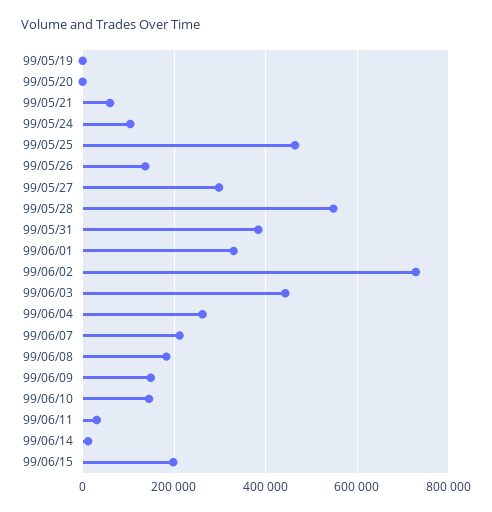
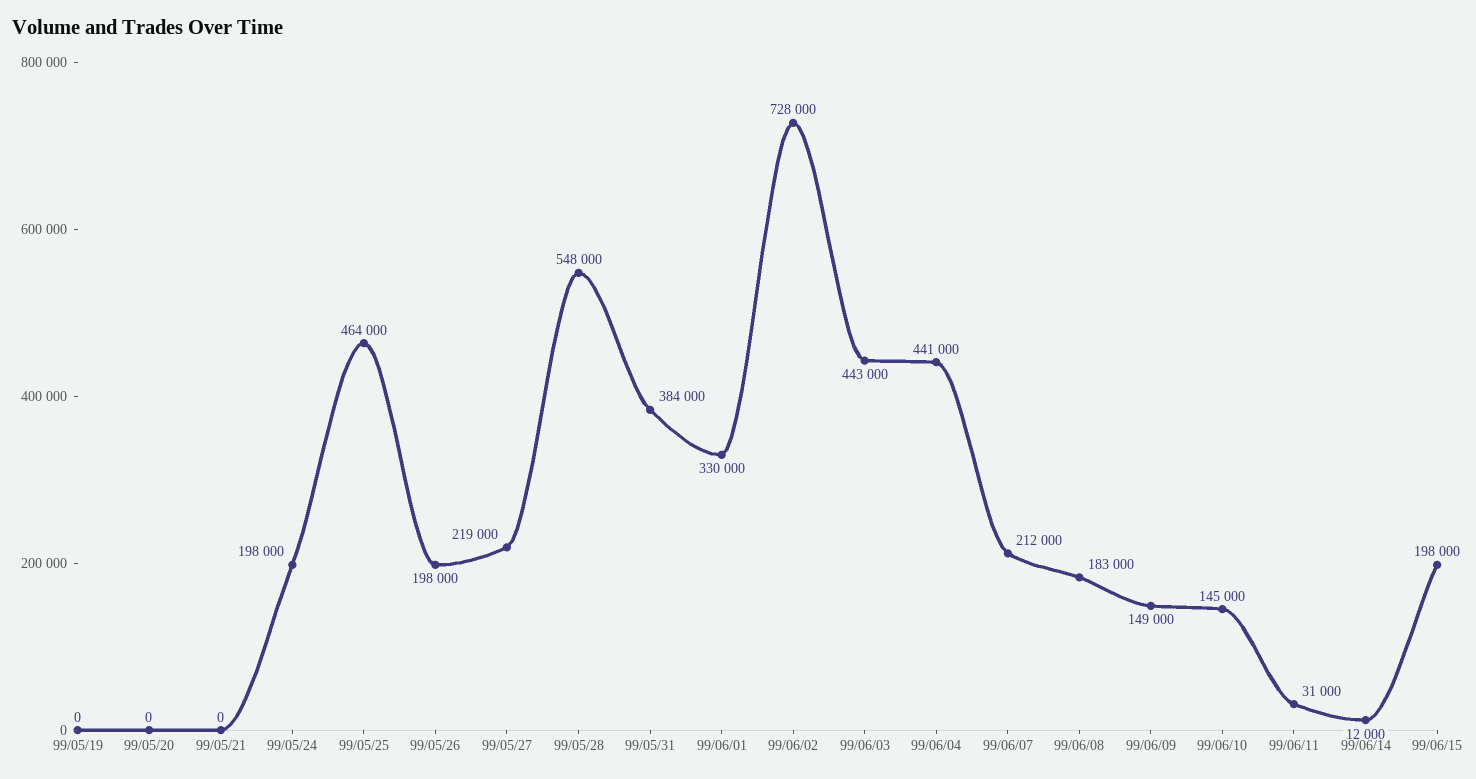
  {
    "99/05/19": 0,
    "99/05/20": 0,
-   "99/05/21": 60000,
+   "99/05/21": 0,
-   "99/05/24": 100000,
+   "99/05/24": 198000,
    "99/05/25": 464000,
-   "99/05/26": 140000,
+   "99/05/26": 198000,
-   "99/05/27": 300000,
+   "99/05/27": 219000,
    "99/05/28": 548000,
    "99/05/31": 384000,
    "99/06/01": 330000,
    "99/06/02": 728000,
    "99/06/03": 443000,
-   "99/06/04": 260000,
+   "99/06/04": 441000,
    "99/06/07": 212000,
    "99/06/08": 183000,
    "99/06/09": 149000,
    "99/06/10": 145000,
    "99/06/11": 31000,
    "99/06/14": 12000,
    "99/06/15": 198000
  }

